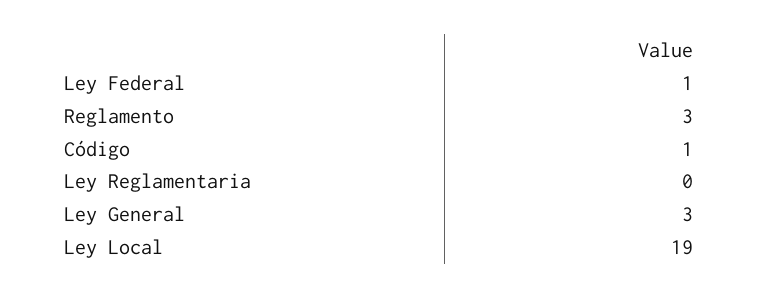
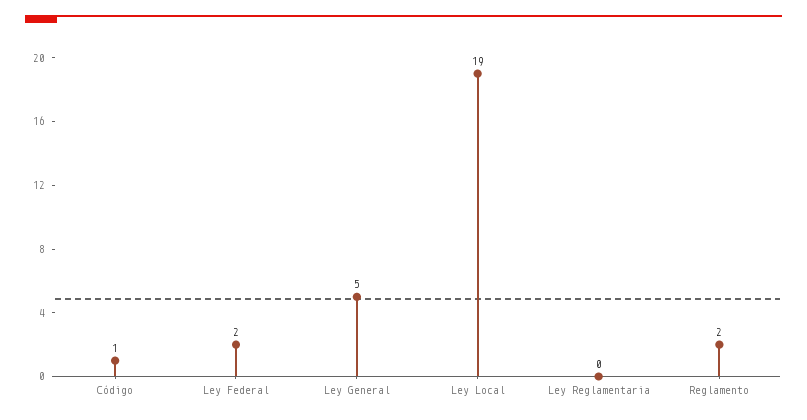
  {
-   "Ley Federal": 1,
+   "Ley Federal": 2,
-   "Reglamento": 3,
+   "Reglamento": 2,
    "Código": 1,
    "Ley Reglamentaria": 0,
-   "Ley General": 3,
+   "Ley General": 5,
    "Ley Local": 19
  }

